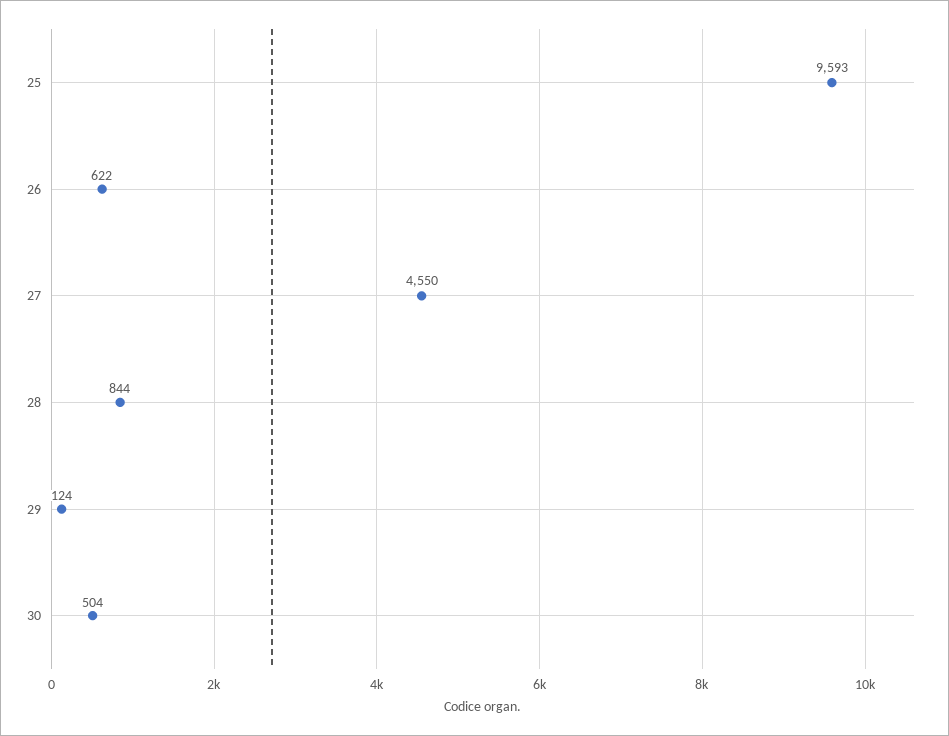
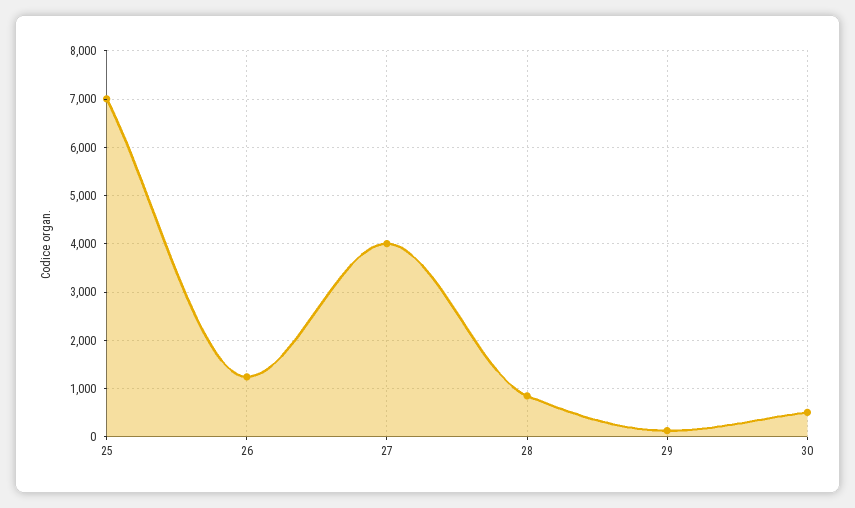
  {
-   "25": 9593,
+   "25": 7000,
-   "26": 622,
+   "26": 1200,
-   "27": 4550,
+   "27": 4000,
    "28": 844,
    "29": 124,
    "30": 504
  }

